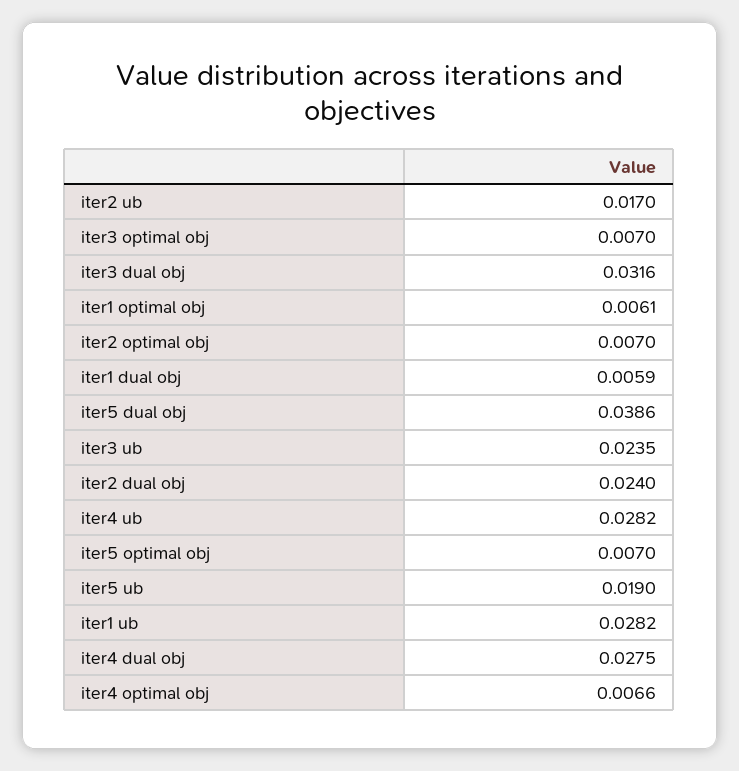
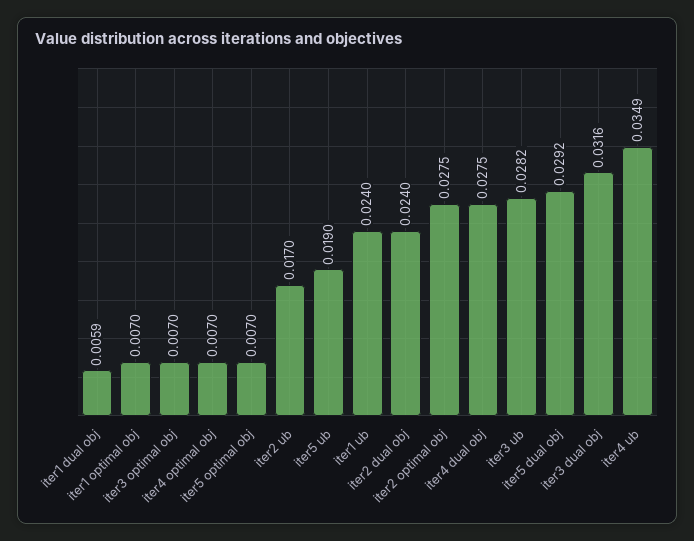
  {
    "iter2 ub": 0.017,
    "iter3 optimal obj": 0.007,
    "iter3 dual obj": 0.0316,
-   "iter1 optimal obj": 0.0061,
+   "iter1 optimal obj": 0.007,
-   "iter2 optimal obj": 0.007,
+   "iter2 optimal obj": 0.0275,
    "iter1 dual obj": 0.0059,
-   "iter5 dual obj": 0.0386,
+   "iter5 dual obj": 0.0292,
-   "iter3 ub": 0.0235,
+   "iter3 ub": 0.0282,
    "iter2 dual obj": 0.024,
-   "iter4 ub": 0.0282,
+   "iter4 ub": 0.0349,
    "iter5 optimal obj": 0.007,
    "iter5 ub": 0.019,
-   "iter1 ub": 0.0282,
+   "iter1 ub": 0.024,
    "iter4 dual obj": 0.0275,
-   "iter4 optimal obj": 0.0066
+   "iter4 optimal obj": 0.007
  }

